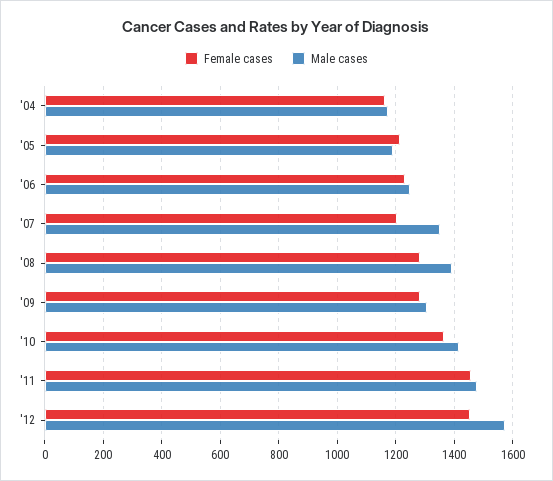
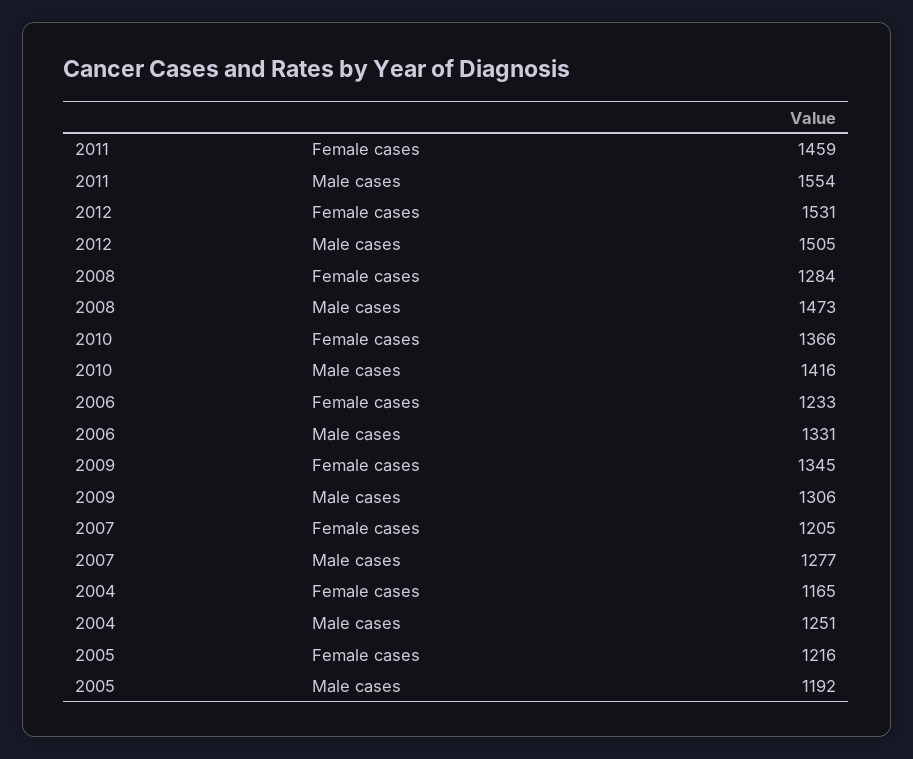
  {
    "Female cases": {
      "'04": 1165,
      "'05": 1216,
      "'06": 1233,
      "'07": 1205,
      "'08": 1284,
-     "'09": 1275,
+     "'09": 1345,
      "'10": 1366,
      "'11": 1459,
-     "'12": 1450
+     "'12": 1531
    },
    "Male cases": {
-     "'04": 1175,
+     "'04": 1251,
      "'05": 1192,
-     "'06": 1250,
+     "'06": 1331,
-     "'07": 1350,
+     "'07": 1277,
-     "'08": 1400,
+     "'08": 1473,
      "'09": 1306,
      "'10": 1416,
-     "'11": 1475,
+     "'11": 1554,
-     "'12": 1575
+     "'12": 1505
    }
  }

